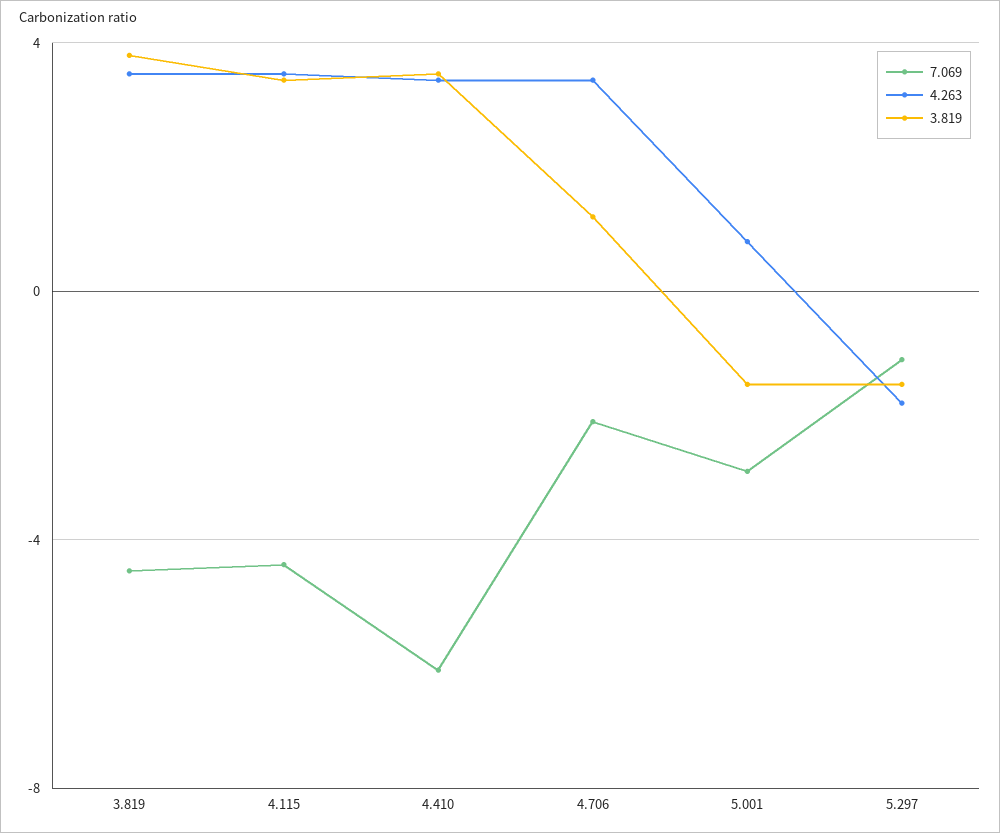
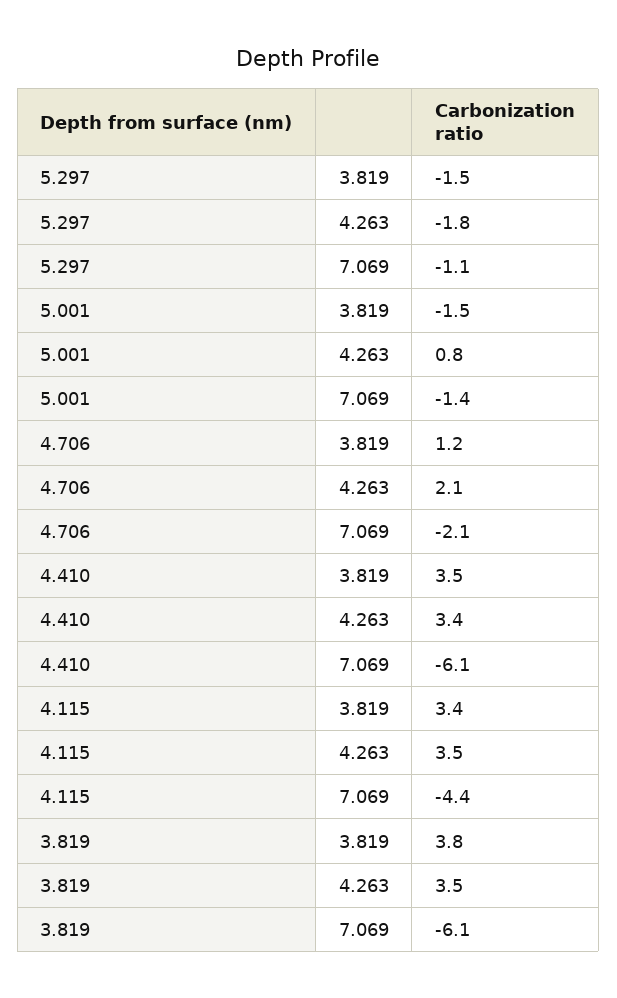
  {
    "7.069": {
-     "3.819": -4.5,
+     "3.819": -6.1,
      "4.115": -4.4,
      "4.410": -6.1,
      "4.706": -2.1,
-     "5.001": -3,
+     "5.001": -1.4,
      "5.297": -1.1
    },
    "4.263": {
      "3.819": 3.5,
      "4.115": 3.5,
      "4.410": 3.4,
-     "4.706": 3.5,
+     "4.706": 2.1,
      "5.001": 0.8,
      "5.297": -1.8
    },
    "3.819": {
      "3.819": 3.8,
      "4.115": 3.4,
      "4.410": 3.5,
      "4.706": 1.2,
      "5.001": -1.5,
      "5.297": -1.5
    }
  }

